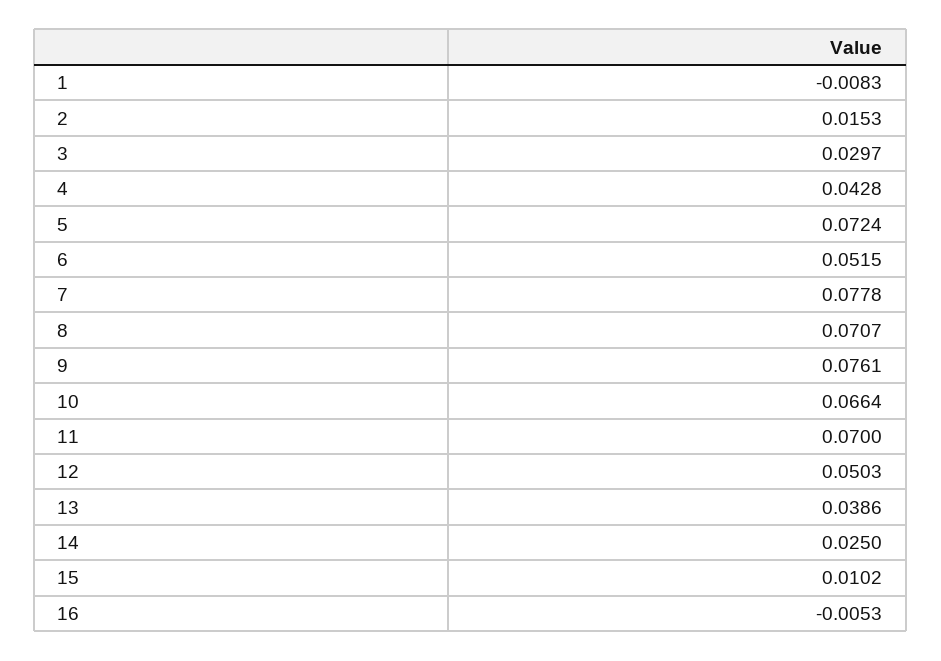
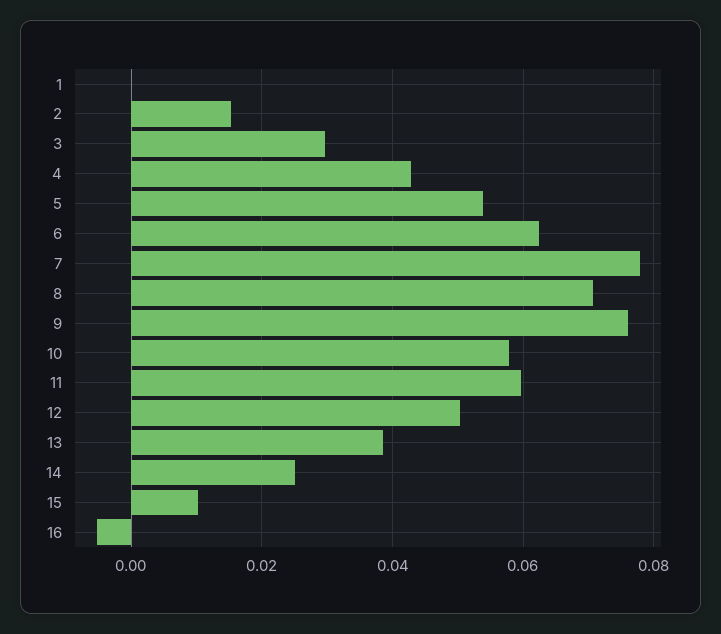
  {
-   "1": -0.0083,
+   "1": 0,
    "2": 0.0153,
    "3": 0.0297,
    "4": 0.0428,
-   "5": 0.0724,
+   "5": 0.054,
-   "6": 0.0515,
+   "6": 0.062,
    "7": 0.0778,
    "8": 0.0707,
    "9": 0.0761,
-   "10": 0.0664,
+   "10": 0.058,
-   "11": 0.07,
+   "11": 0.06,
    "12": 0.0503,
    "13": 0.0386,
    "14": 0.025,
    "15": 0.0102,
    "16": -0.0053
  }

